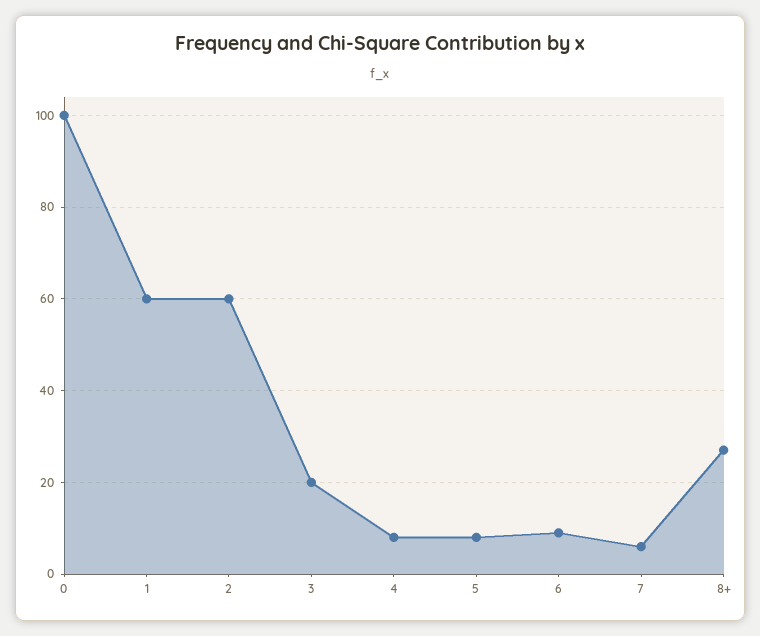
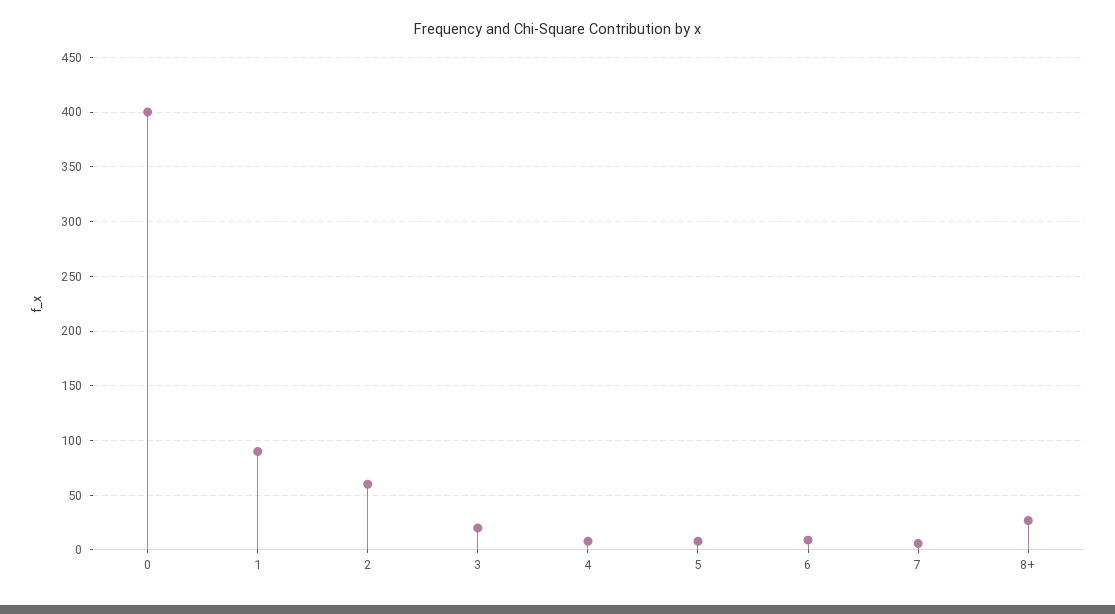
  {
-   "0": 100,
+   "0": 400,
-   "1": 60,
+   "1": 90,
    "2": 60,
    "3": 20,
    "4": 10,
    "5": 10,
    "6": 10,
    "7": 5,
    "8+": 25
  }

